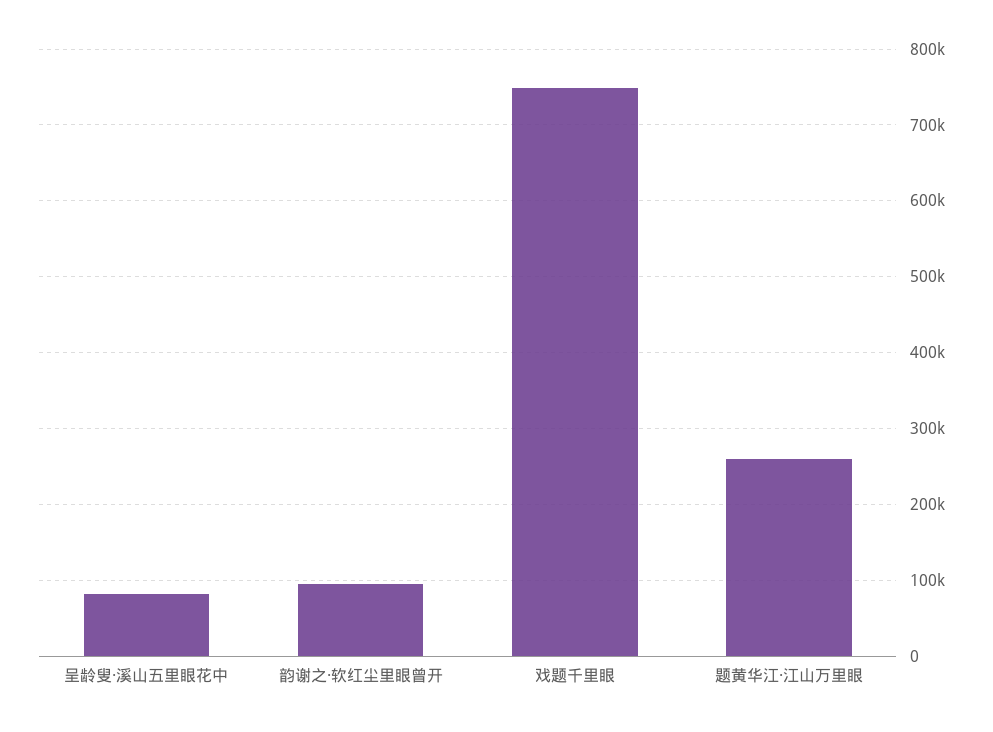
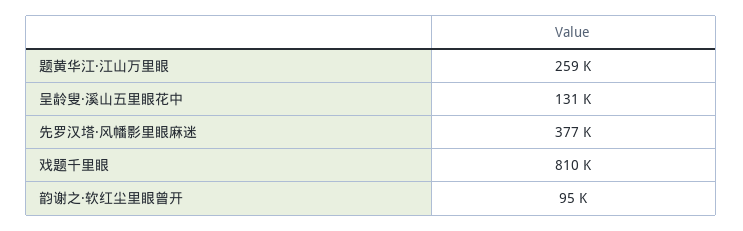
  {
-   "呈龄叟·溪山五里眼花中": 80000,
+   "呈龄叟·溪山五里眼花中": 131000,
    "韵谢之·软红尘里眼曾开": 95000,
-   "戏题千里眼": 750000,
+   "戏题千里眼": 810000,
-   "题黄华江·江山万里眼": 259000
+   "题黄华江·江山万里眼": 259000,
+   "先罗汉塔·风幡影里眼麻迷": 377000
  }

